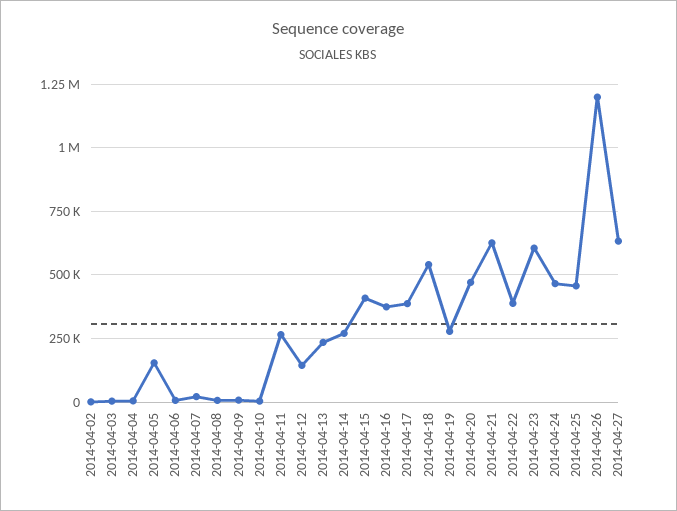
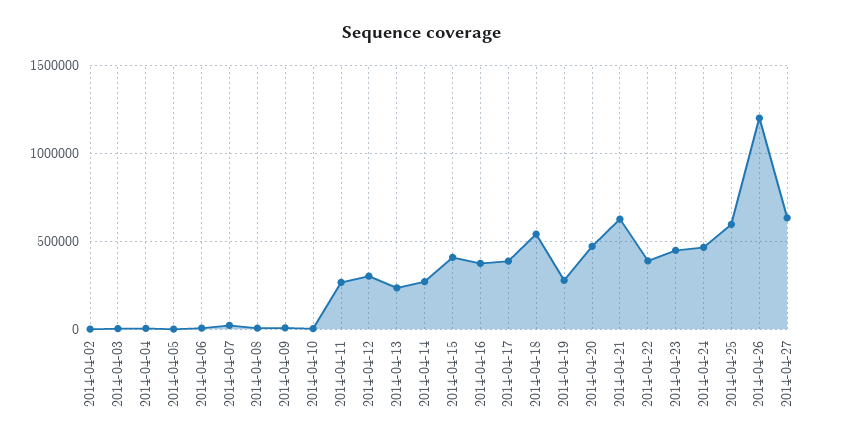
  {
    "2014-04-02": 0,
    "2014-04-03": 0,
    "2014-04-04": 0,
-   "2014-04-05": 150000,
+   "2014-04-05": 0,
    "2014-04-06": 0,
    "2014-04-07": 25000,
    "2014-04-08": 0,
    "2014-04-09": 0,
    "2014-04-10": 0,
    "2014-04-11": 275000,
-   "2014-04-12": 150000,
+   "2014-04-12": 300000,
    "2014-04-13": 225000,
    "2014-04-14": 275000,
    "2014-04-15": 400000,
    "2014-04-16": 375000,
    "2014-04-17": 375000,
    "2014-04-18": 550000,
    "2014-04-19": 275000,
    "2014-04-20": 475000,
    "2014-04-21": 625000,
    "2014-04-22": 400000,
-   "2014-04-23": 600000,
+   "2014-04-23": 450000,
    "2014-04-24": 475000,
-   "2014-04-25": 450000,
+   "2014-04-25": 600000,
    "2014-04-26": 1200000,
    "2014-04-27": 625000
  }

